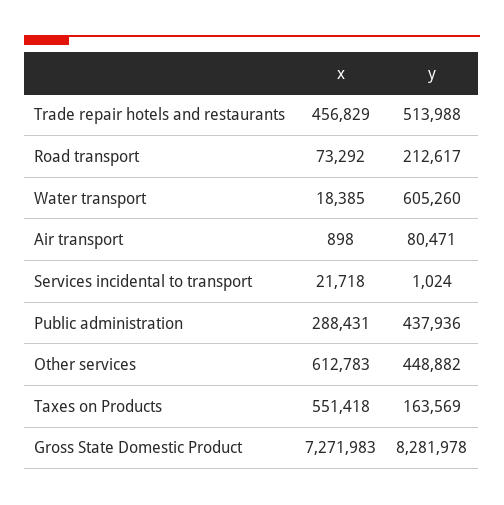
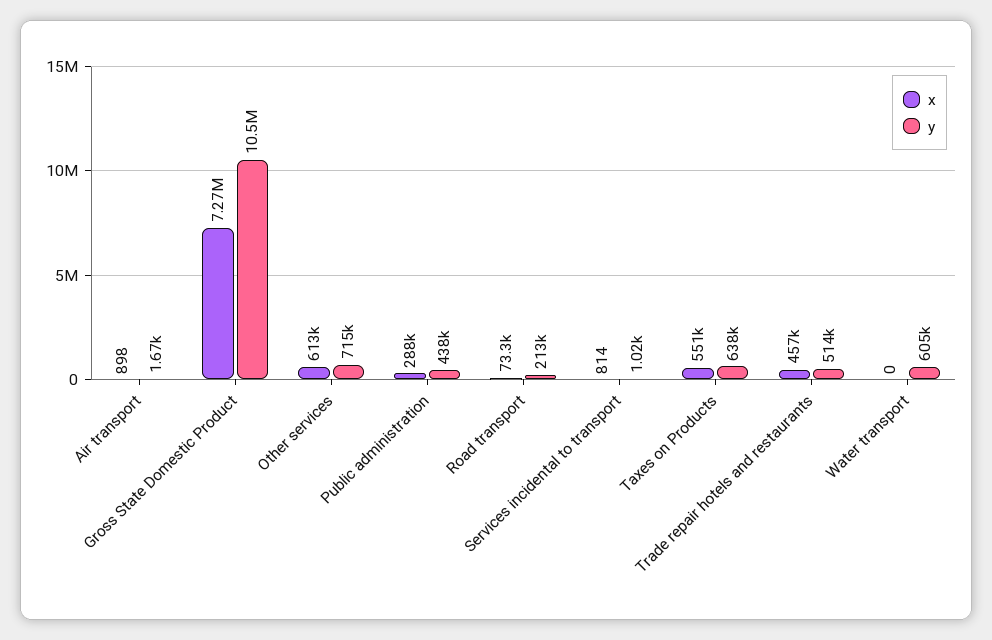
  {
    "x": {
      "Trade repair hotels and restaurants": 456829,
      "Road transport": 73292,
-     "Water transport": 18385,
+     "Water transport": 0,
      "Air transport": 898,
-     "Services incidental to transport": 21718,
+     "Services incidental to transport": 814,
      "Public administration": 288431,
      "Other services": 612783,
      "Taxes on Products": 551418,
      "Gross State Domestic Product": 7271983
    },
    "y": {
      "Trade repair hotels and restaurants": 513988,
      "Road transport": 212617,
      "Water transport": 605260,
-     "Air transport": 80471,
+     "Air transport": 1670,
      "Services incidental to transport": 1024,
      "Public administration": 437936,
-     "Other services": 448882,
+     "Other services": 715000,
-     "Taxes on Products": 163569,
+     "Taxes on Products": 638000,
-     "Gross State Domestic Product": 8281978
+     "Gross State Domestic Product": 10500000
    }
  }

